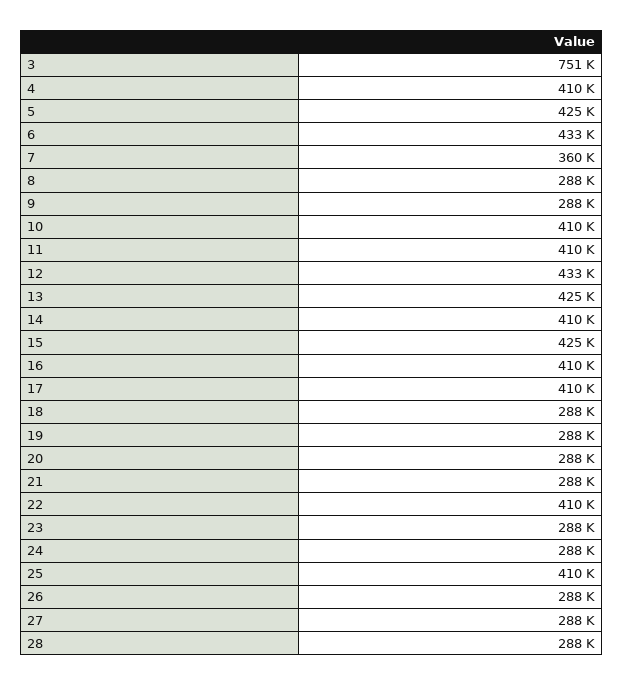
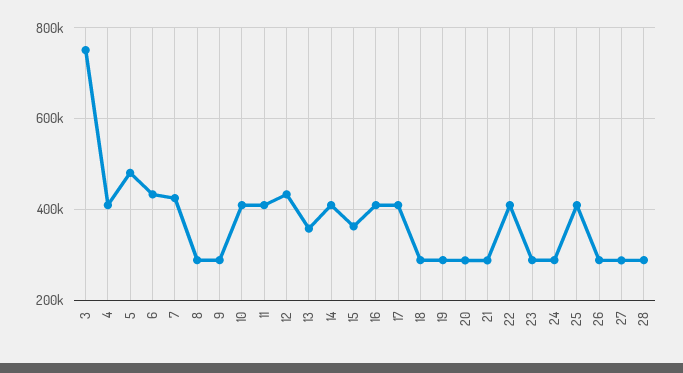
  {
    "3": 751000,
    "4": 410000,
-   "5": 425000,
+   "5": 480000,
    "6": 433000,
-   "7": 360000,
+   "7": 420000,
    "8": 288000,
    "9": 288000,
    "10": 410000,
    "11": 410000,
    "12": 433000,
-   "13": 425000,
+   "13": 360000,
    "14": 410000,
-   "15": 425000,
+   "15": 360000,
    "16": 410000,
    "17": 410000,
    "18": 288000,
    "19": 288000,
    "20": 288000,
    "21": 288000,
    "22": 410000,
    "23": 288000,
    "24": 288000,
    "25": 410000,
    "26": 288000,
    "27": 288000,
    "28": 288000
  }

